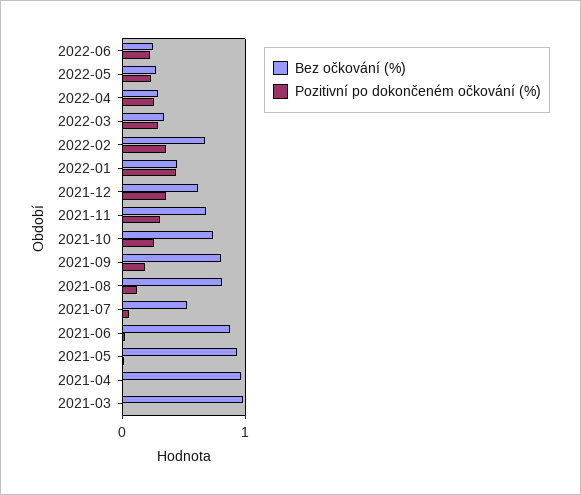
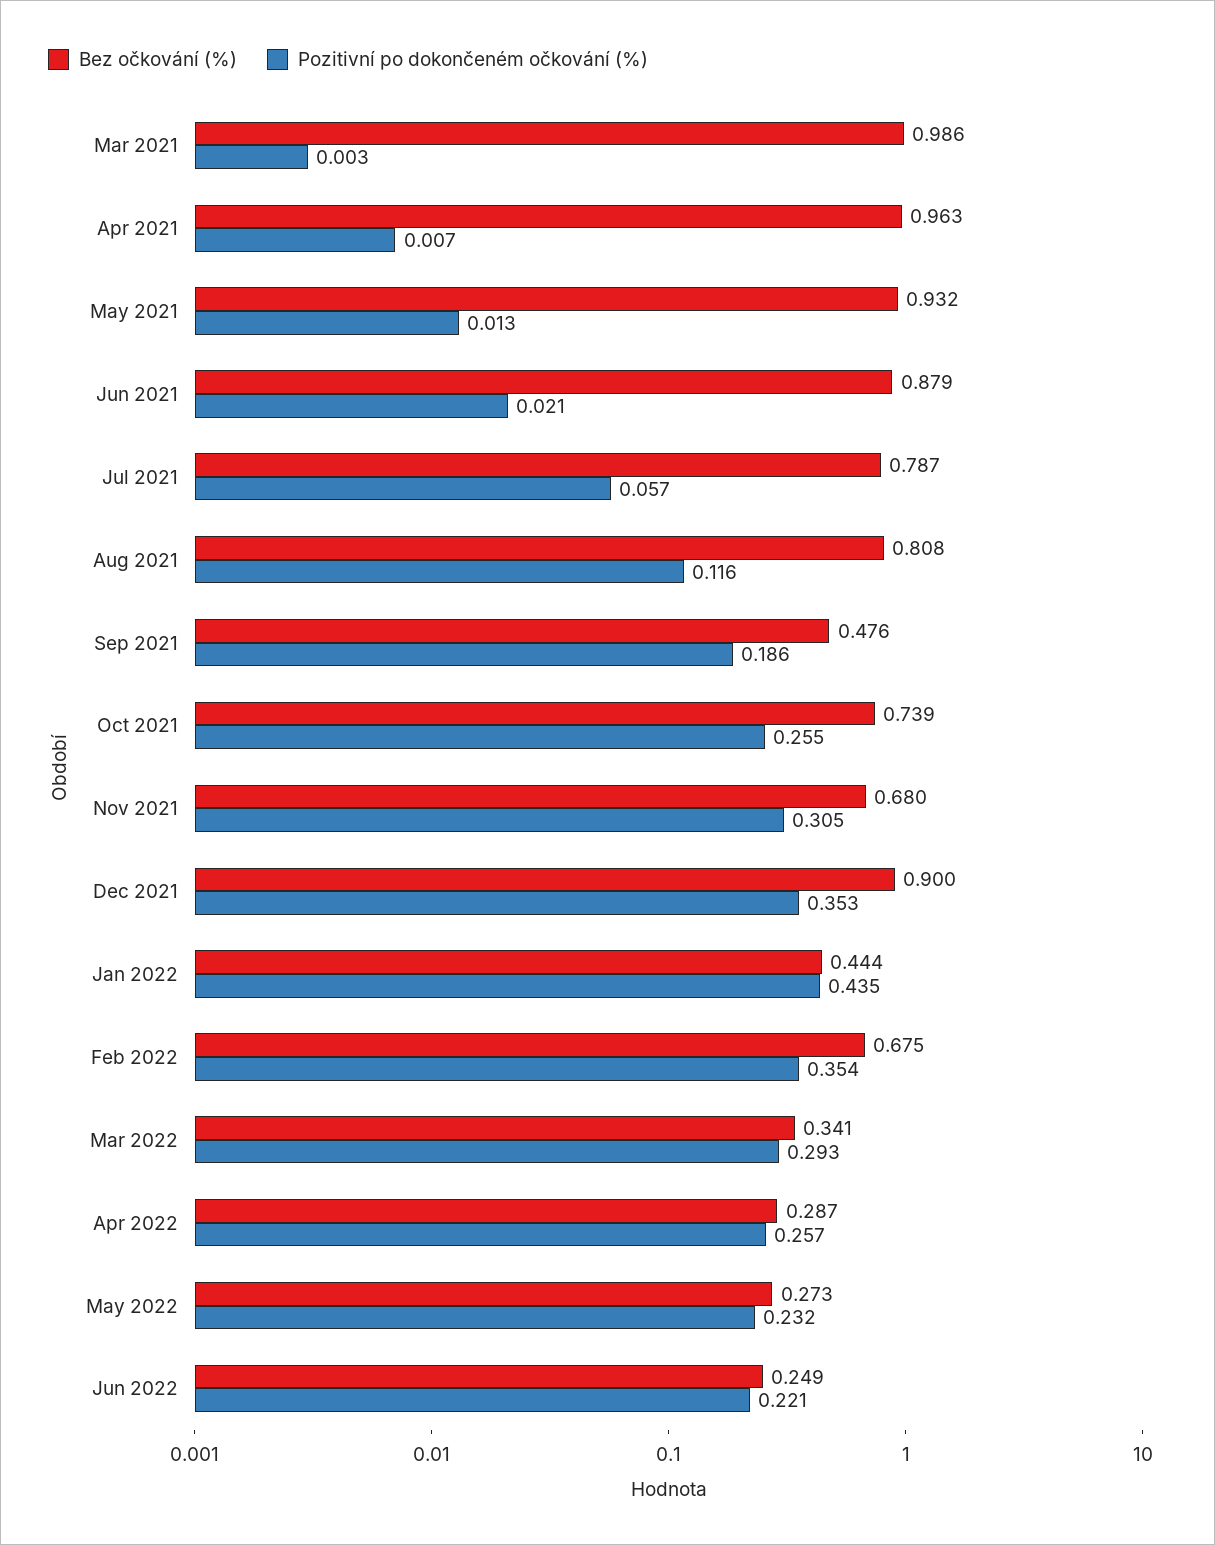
  {
    "Bez očkování (%)": {
      "2022-06": 0.249,
      "2022-05": 0.273,
      "2022-04": 0.287,
      "2022-03": 0.341,
      "2022-02": 0.675,
      "2022-01": 0.444,
-     "2021-12": 0.6,
+     "2021-12": 0.9,
      "2021-11": 0.68,
      "2021-10": 0.739,
-     "2021-09": 0.8,
+     "2021-09": 0.476,
      "2021-08": 0.808,
-     "2021-07": 0.5,
+     "2021-07": 0.787,
      "2021-06": 0.879,
      "2021-05": 0.932,
      "2021-04": 0.963,
      "2021-03": 0.986
    },
    "Pozitivní po dokončeném očkování (%)": {
      "2022-06": 0.221,
      "2022-05": 0.232,
      "2022-04": 0.257,
      "2022-03": 0.293,
      "2022-02": 0.354,
      "2022-01": 0.435,
      "2021-12": 0.353,
      "2021-11": 0.305,
      "2021-10": 0.255,
      "2021-09": 0.186,
      "2021-08": 0.116,
      "2021-07": 0.057,
      "2021-06": 0.021,
      "2021-05": 0.013,
      "2021-04": 0.007,
      "2021-03": 0.003
    }
  }

